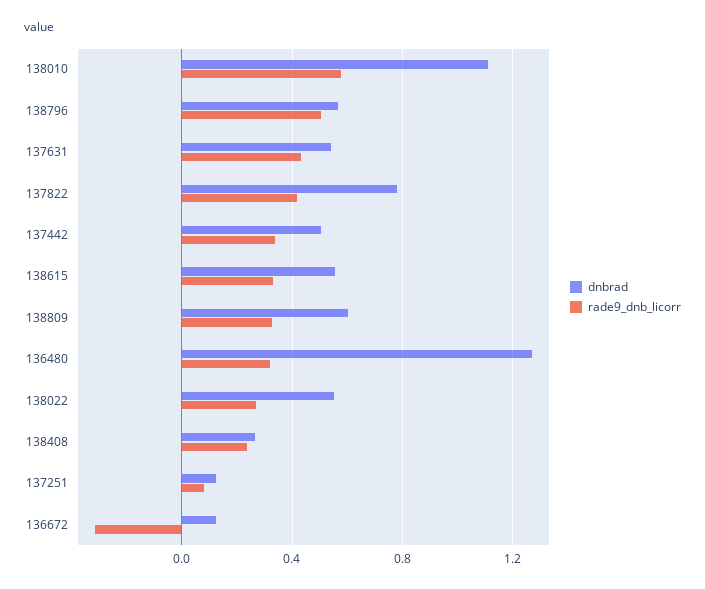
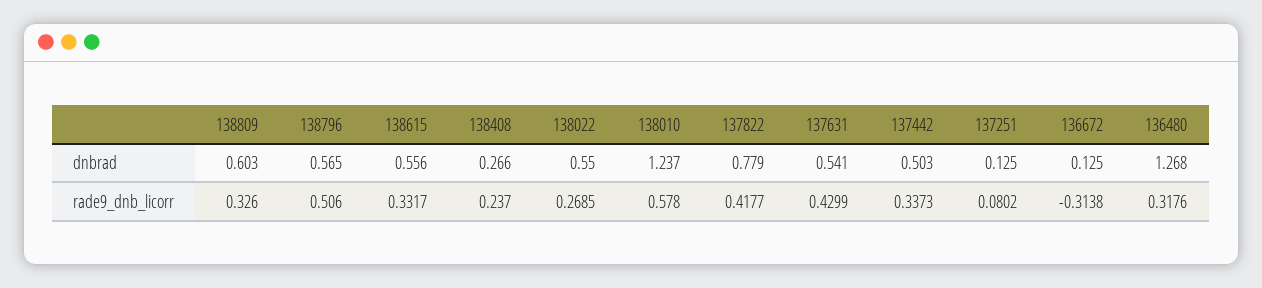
  {
    "dnbrad": {
-     "138010": 1.1,
+     "138010": 1.237,
      "138796": 0.565,
      "137631": 0.541,
      "137822": 0.779,
      "137442": 0.503,
      "138615": 0.556,
      "138809": 0.603,
      "136480": 1.268,
      "138022": 0.55,
      "138408": 0.266,
      "137251": 0.125,
      "136672": 0.125
    },
    "rade9_dnb_licorr": {
      "138010": 0.578,
      "138796": 0.506,
      "137631": 0.4299,
      "137822": 0.4177,
      "137442": 0.3373,
      "138615": 0.3317,
      "138809": 0.326,
      "136480": 0.3176,
      "138022": 0.2685,
      "138408": 0.237,
      "137251": 0.0802,
      "136672": -0.3138
    }
  }

